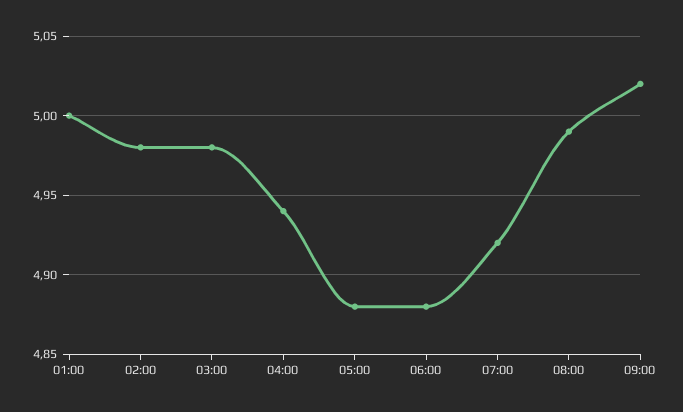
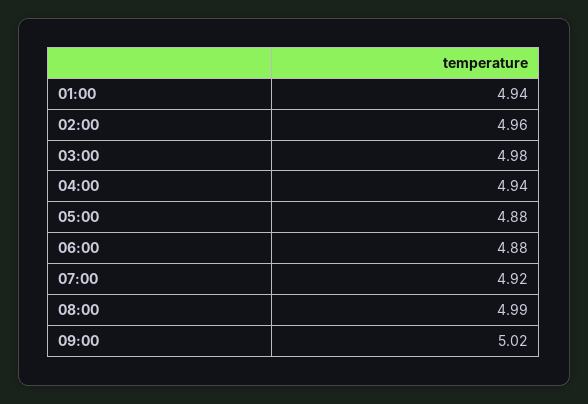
  {
-   "01:00": 5,
+   "01:00": 4.94,
-   "02:00": 4.98,
+   "02:00": 4.96,
    "03:00": 4.98,
    "04:00": 4.94,
    "05:00": 4.88,
    "06:00": 4.88,
    "07:00": 4.92,
    "08:00": 4.99,
    "09:00": 5.02
  }

